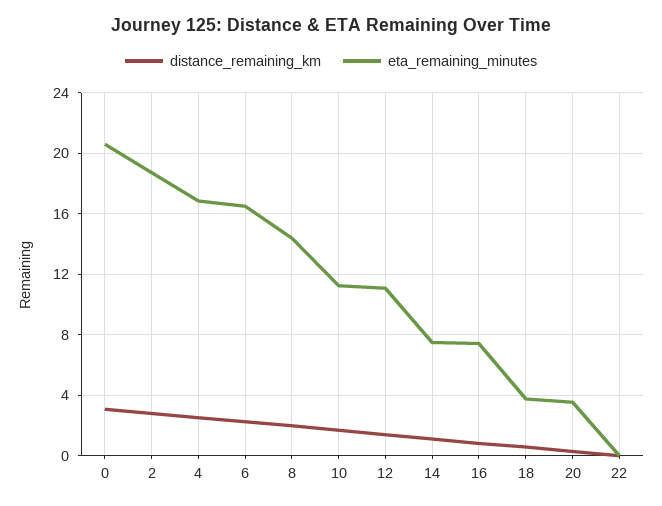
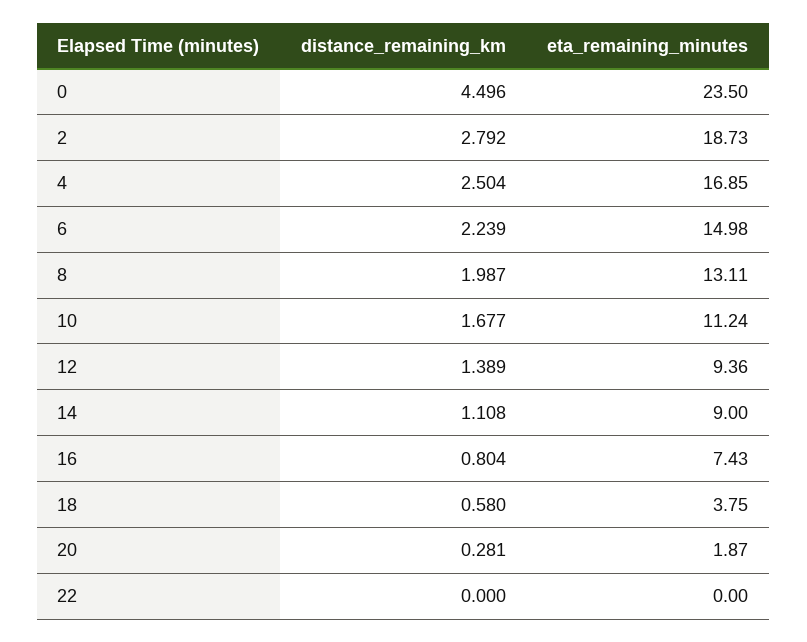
  {
    "distance_remaining_km": {
-     "0": 3,
+     "0": 4.496,
      "2": 2.792,
      "4": 2.504,
      "6": 2.239,
      "8": 1.987,
      "10": 1.677,
      "12": 1.389,
      "14": 1.108,
      "16": 0.804,
      "18": 0.58,
      "20": 0.281,
      "22": 0
    },
    "eta_remaining_minutes": {
-     "0": 20.5,
+     "0": 23.5,
      "2": 18.73,
      "4": 16.85,
-     "6": 16.5,
+     "6": 14.98,
-     "8": 14.5,
+     "8": 13.11,
      "10": 11.24,
-     "12": 11,
+     "12": 9.36,
-     "14": 7.5,
+     "14": 9,
      "16": 7.43,
      "18": 3.75,
-     "20": 3.5,
+     "20": 1.87,
      "22": 0
    }
  }

